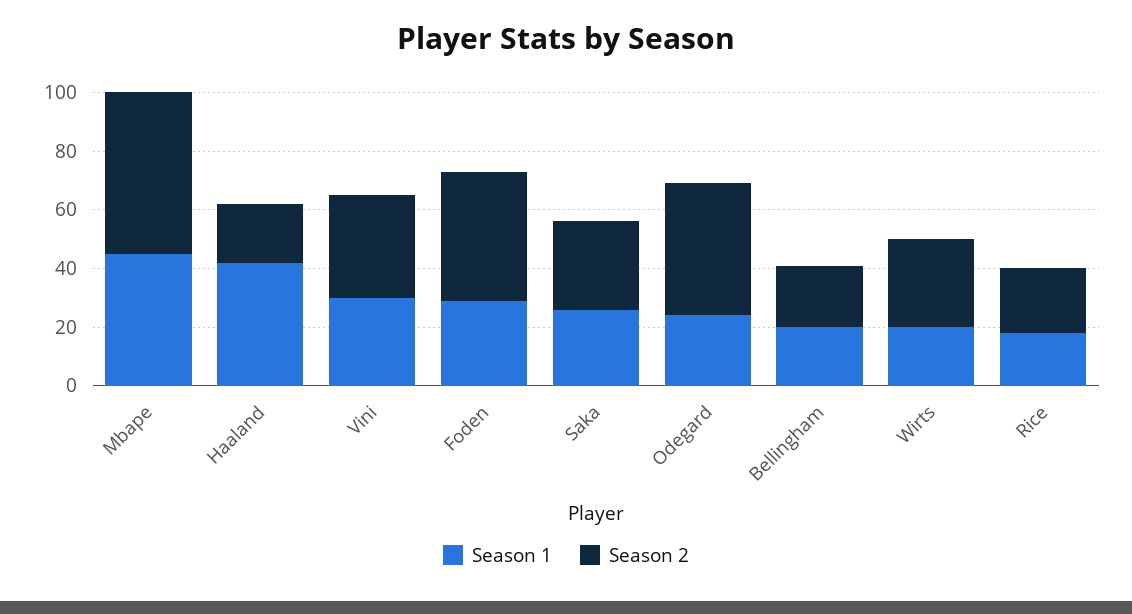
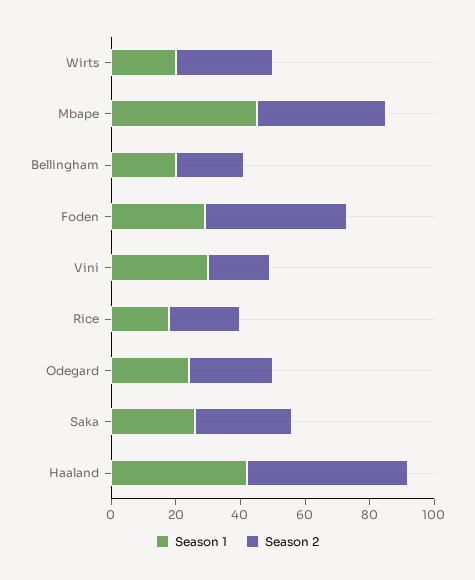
  {
    "Season 1": {
      "Mbape": 45,
      "Haaland": 40,
      "Vini": 30,
      "Foden": 30,
      "Saka": 25,
      "Odegard": 25,
      "Bellingham": 20,
      "Wirts": 20,
      "Rice": 20
    },
    "Season 2": {
-     "Mbape": 55,
+     "Mbape": 40,
-     "Haaland": 20,
+     "Haaland": 50,
-     "Vini": 35,
+     "Vini": 20,
      "Foden": 45,
      "Saka": 30,
-     "Odegard": 45,
+     "Odegard": 25,
      "Bellingham": 20,
      "Wirts": 30,
      "Rice": 20
    }
  }

